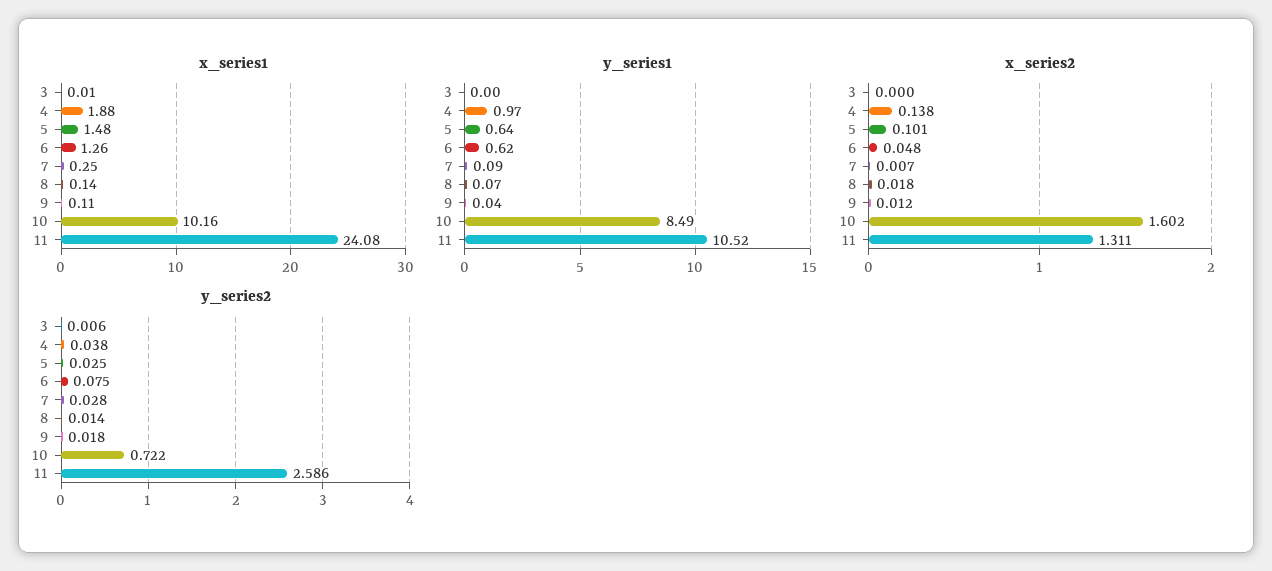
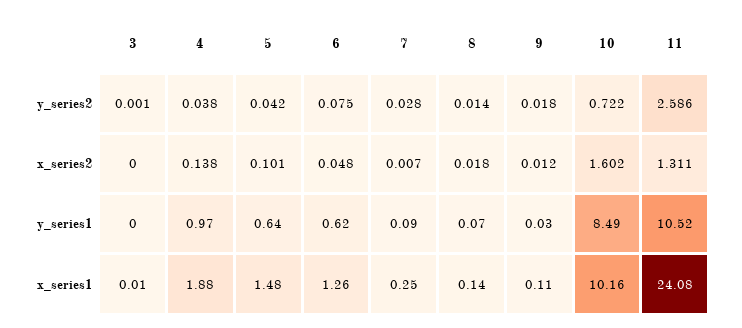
  {
    "x_series1": {
      "3": 0.01,
      "4": 1.88,
      "5": 1.48,
      "6": 1.26,
      "7": 0.25,
      "8": 0.14,
      "9": 0.11,
      "10": 10.16,
      "11": 24.08
    },
    "y_series1": {
      "3": 0,
      "4": 0.97,
      "5": 0.64,
      "6": 0.62,
      "7": 0.09,
      "8": 0.07,
-     "9": 0.04,
+     "9": 0.03,
      "10": 8.49,
      "11": 10.52
    },
    "x_series2": {
      "3": 0,
      "4": 0.138,
      "5": 0.101,
      "6": 0.048,
      "7": 0.007,
      "8": 0.018,
      "9": 0.012,
      "10": 1.602,
      "11": 1.311
    },
    "y_series2": {
-     "3": 0.006,
+     "3": 0.001,
      "4": 0.038,
-     "5": 0.025,
+     "5": 0.042,
      "6": 0.075,
      "7": 0.028,
      "8": 0.014,
      "9": 0.018,
      "10": 0.722,
      "11": 2.586
    }
  }

